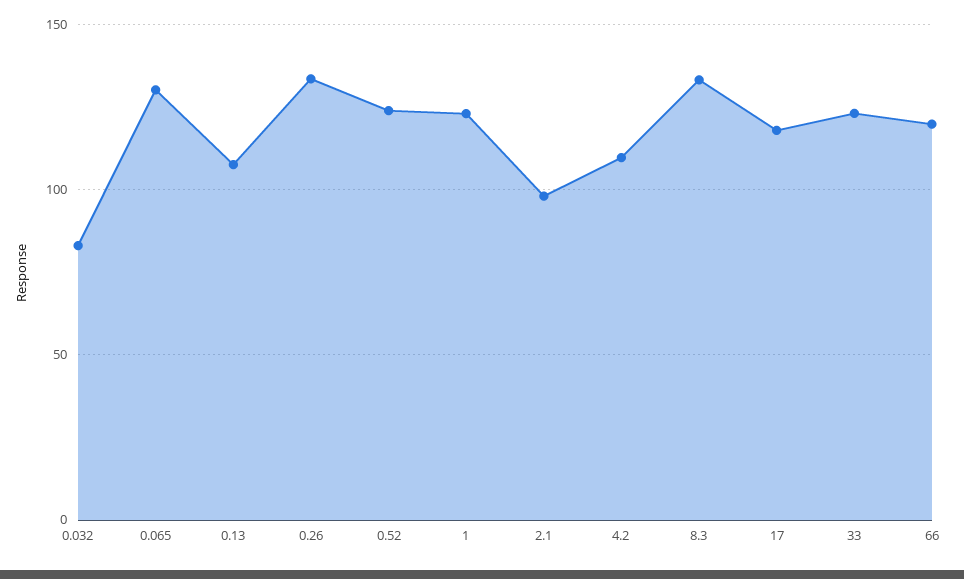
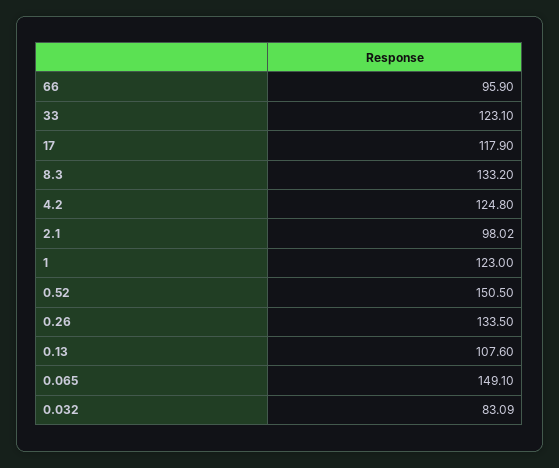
  {
    "0.032": 83.09,
-   "0.065": 130,
+   "0.065": 149.1,
    "0.13": 107.6,
    "0.26": 133.5,
-   "0.52": 125,
+   "0.52": 150.5,
    "1": 123,
    "2.1": 98.02,
-   "4.2": 110,
+   "4.2": 124.8,
    "8.3": 133.2,
    "17": 117.9,
    "33": 123.1,
-   "66": 120
+   "66": 95.9
  }

